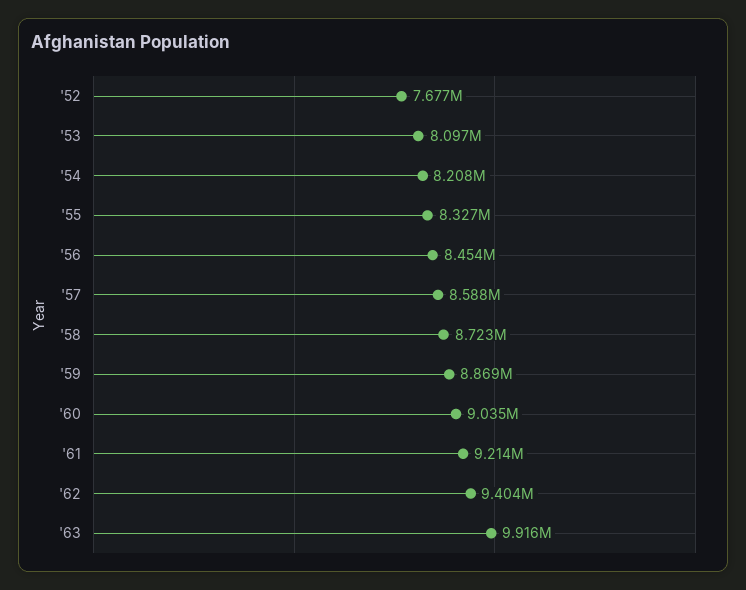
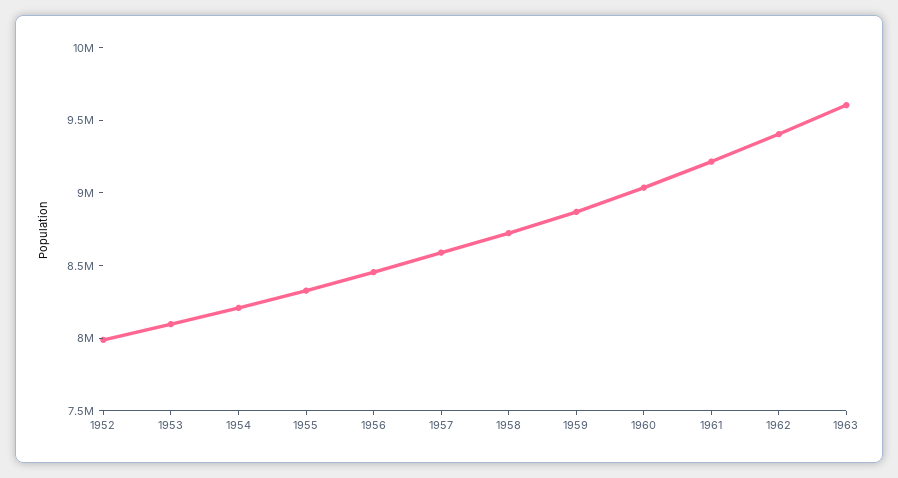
  {
-   "'52": 7677000,
+   "'52": 8000000,
    "'53": 8097000,
    "'54": 8208000,
    "'55": 8327000,
    "'56": 8454000,
    "'57": 8588000,
    "'58": 8723000,
    "'59": 8869000,
    "'60": 9035000,
    "'61": 9214000,
    "'62": 9404000,
-   "'63": 9916000
+   "'63": 9600000
  }

